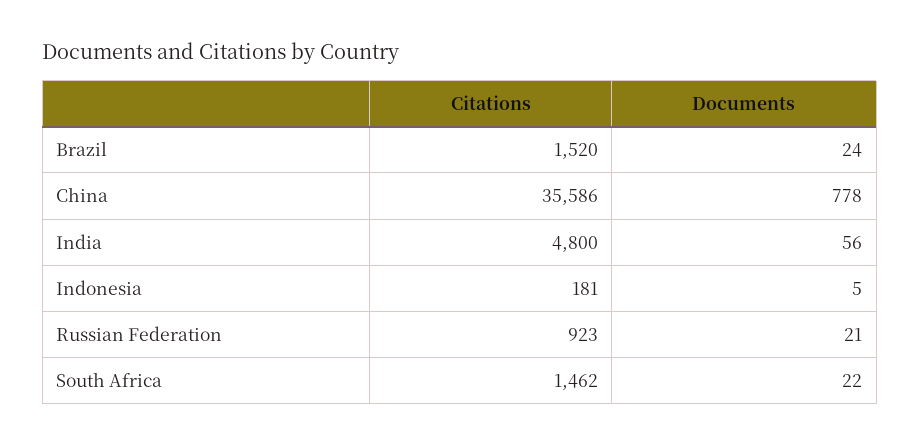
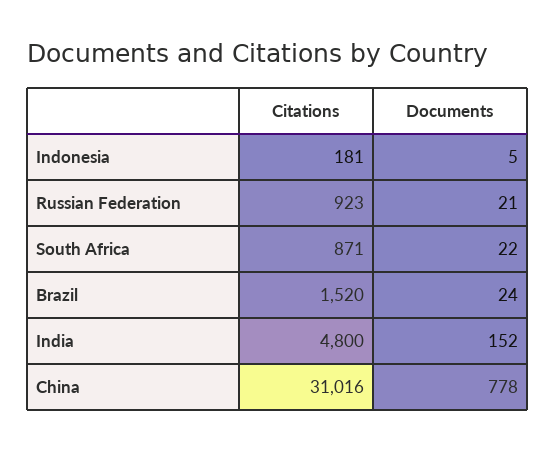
  {
    "Citations": {
      "Brazil": 1520,
-     "China": 35586,
+     "China": 31016,
      "India": 4800,
      "Indonesia": 181,
      "Russian Federation": 923,
-     "South Africa": 1462
+     "South Africa": 871
    },
    "Documents": {
      "Brazil": 24,
      "China": 778,
-     "India": 56,
+     "India": 152,
      "Indonesia": 5,
      "Russian Federation": 21,
      "South Africa": 22
    }
  }

